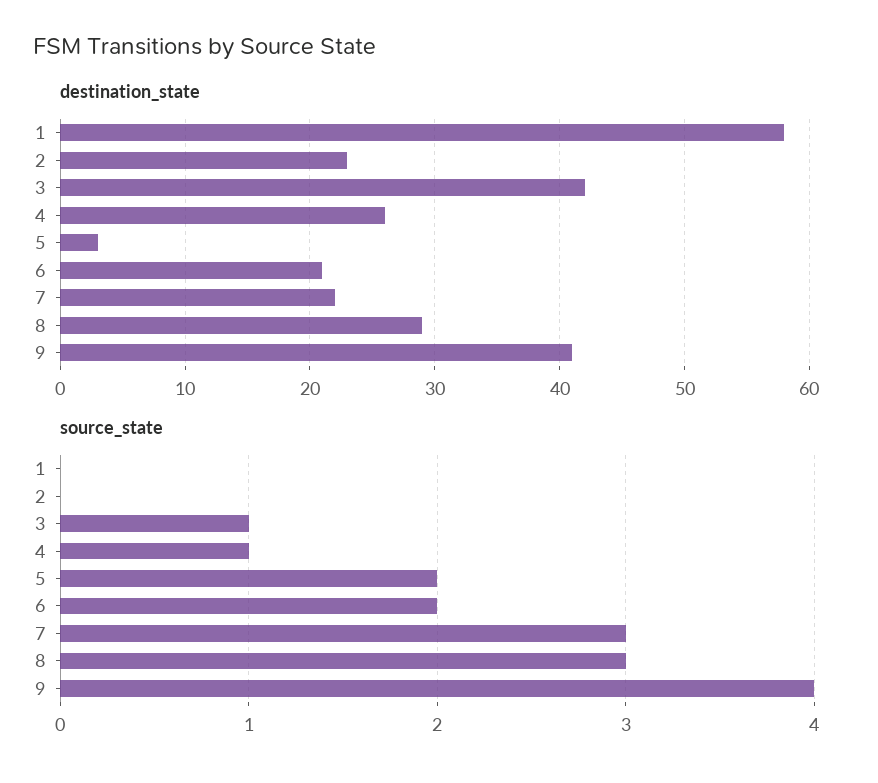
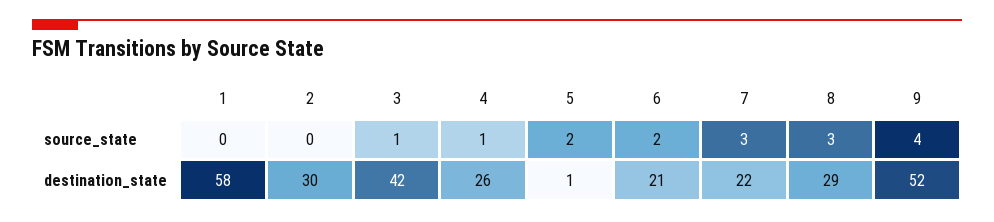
  {
    "destination_state": {
      "1": 58,
-     "2": 23,
+     "2": 30,
      "3": 42,
      "4": 26,
-     "5": 3,
+     "5": 1,
      "6": 21,
      "7": 22,
      "8": 29,
-     "9": 41
+     "9": 52
    },
    "source_state": {
      "1": 0,
      "2": 0,
      "3": 1,
      "4": 1,
      "5": 2,
      "6": 2,
      "7": 3,
      "8": 3,
      "9": 4
    }
  }

